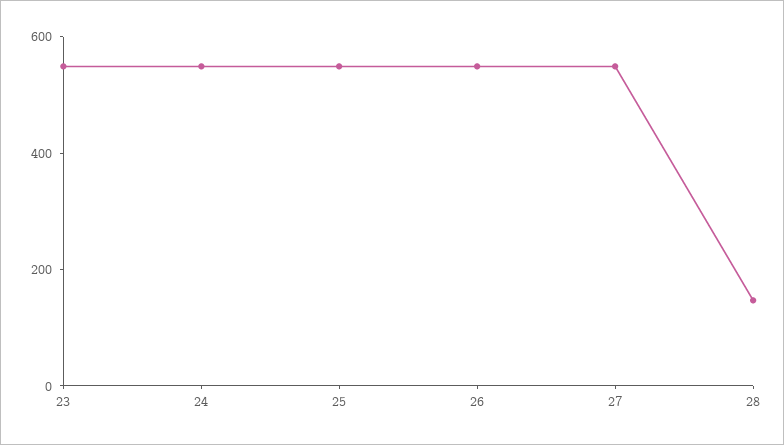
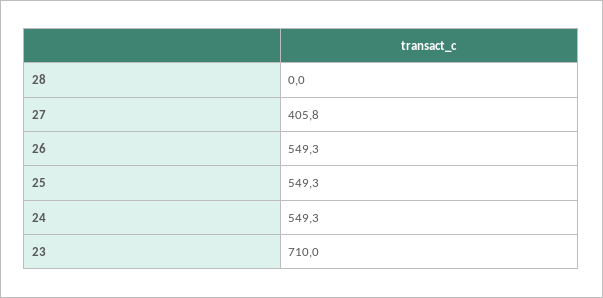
  {
-   "23": 550,
+   "23": 710,
    "24": 549.3,
    "25": 549.3,
    "26": 549.3,
-   "27": 550,
+   "27": 405.8,
-   "28": 150
+   "28": 0
  }

